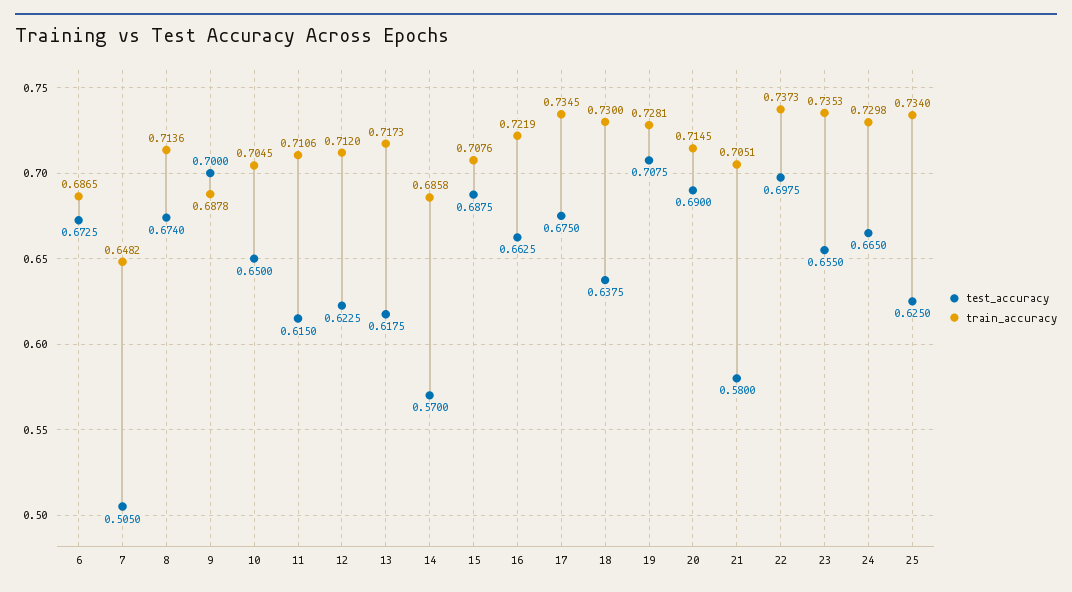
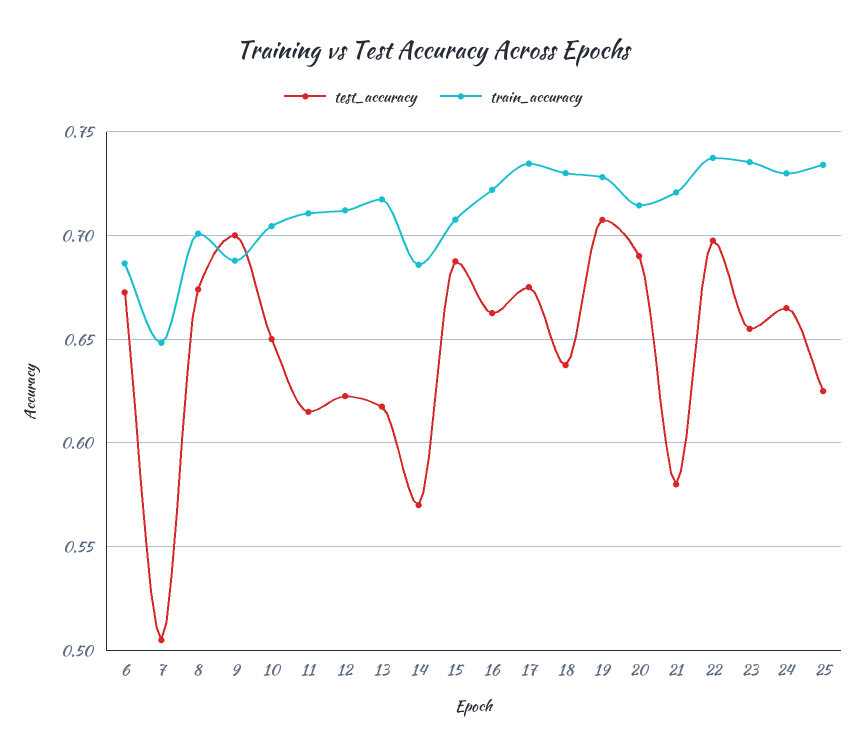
  {
    "test_accuracy": {
      "6": 0.6725,
      "7": 0.505,
      "8": 0.674,
      "9": 0.7,
      "10": 0.65,
      "11": 0.615,
      "12": 0.6225,
      "13": 0.6175,
      "14": 0.57,
      "15": 0.6875,
      "16": 0.6625,
      "17": 0.675,
      "18": 0.6375,
      "19": 0.7075,
      "20": 0.69,
      "21": 0.58,
      "22": 0.6975,
      "23": 0.655,
      "24": 0.665,
      "25": 0.625
    },
    "train_accuracy": {
      "6": 0.6865,
      "7": 0.6482,
-     "8": 0.7136,
+     "8": 0.7,
      "9": 0.6878,
      "10": 0.7045,
      "11": 0.7106,
      "12": 0.712,
      "13": 0.7173,
      "14": 0.6858,
      "15": 0.7076,
      "16": 0.7219,
      "17": 0.7345,
      "18": 0.73,
      "19": 0.7281,
      "20": 0.7145,
-     "21": 0.7051,
+     "21": 0.72,
      "22": 0.7373,
      "23": 0.7353,
      "24": 0.7298,
      "25": 0.734
    }
  }

